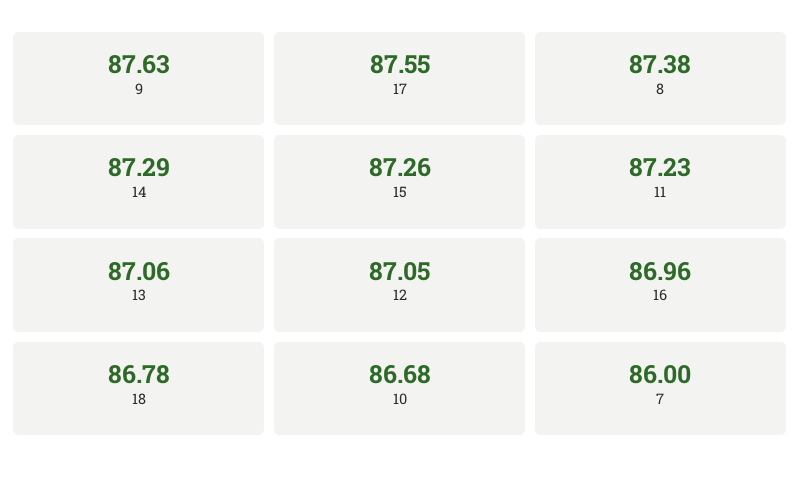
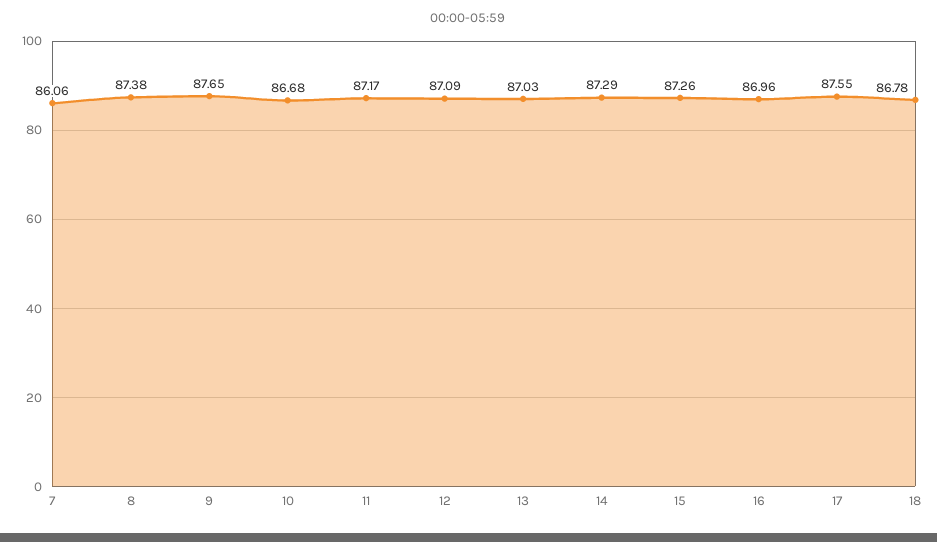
  {
-   "9": 87.63,
+   "9": 87.65,
    "17": 87.55,
    "8": 87.38,
    "14": 87.29,
    "15": 87.26,
-   "11": 87.23,
+   "11": 87.17,
-   "13": 87.06,
+   "13": 87.03,
-   "12": 87.05,
+   "12": 87.09,
    "16": 86.96,
    "18": 86.78,
    "10": 86.68,
-   "7": 86
+   "7": 86.06
  }

